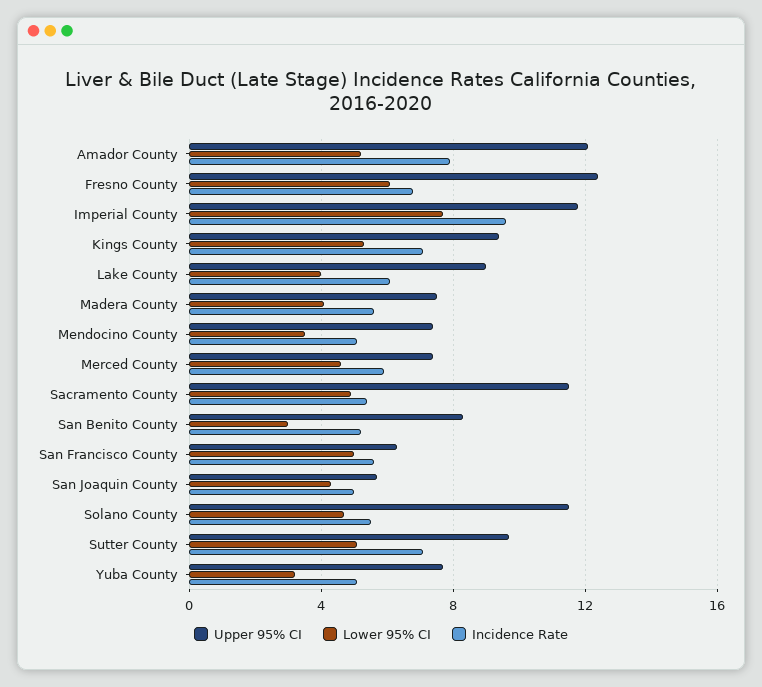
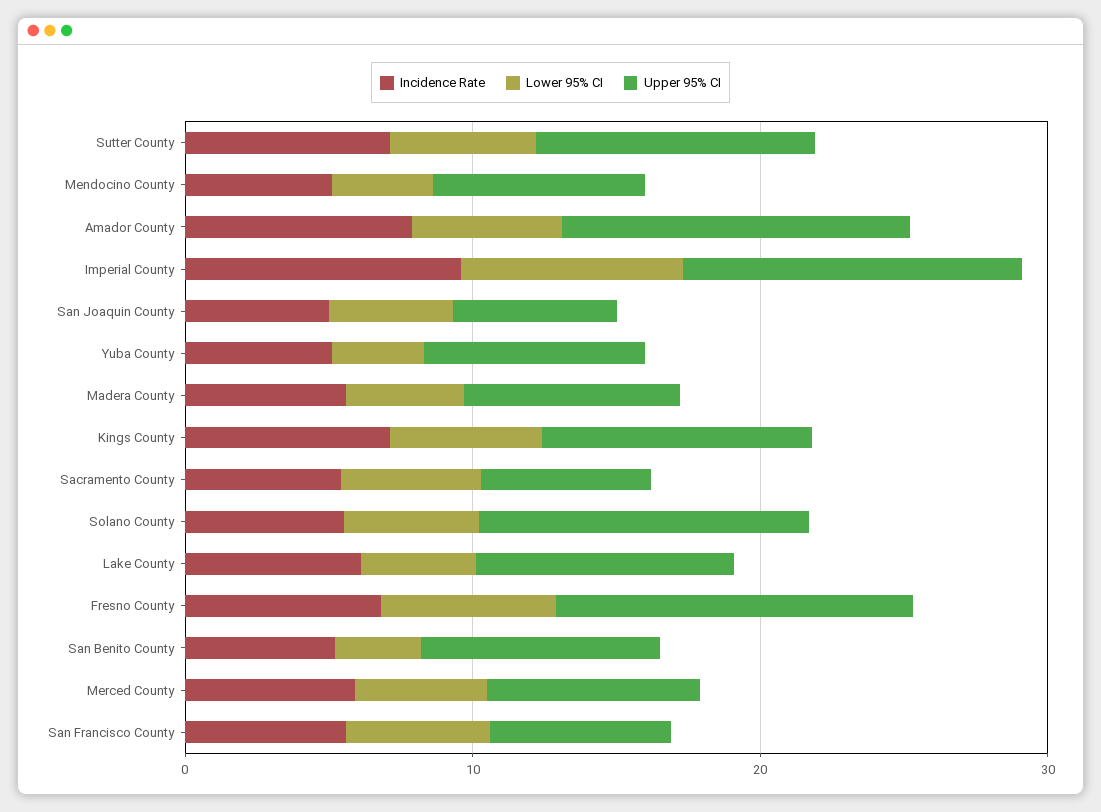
  {
    "Upper 95% CI": {
      "Amador County": 12,
      "Fresno County": 12.5,
      "Imperial County": 12,
      "Kings County": 9.5,
      "Lake County": 9,
      "Madera County": 7.5,
      "Mendocino County": 7.5,
      "Merced County": 7.5,
-     "Sacramento County": 11.5,
+     "Sacramento County": 6,
      "San Benito County": 8.5,
      "San Francisco County": 6.5,
      "San Joaquin County": 5.5,
      "Solano County": 11.5,
      "Sutter County": 9.5,
      "Yuba County": 7.5
    },
    "Lower 95% CI": {
      "Amador County": 5,
      "Fresno County": 6,
      "Imperial County": 7.5,
      "Kings County": 5.5,
      "Lake County": 4,
      "Madera County": 4,
      "Mendocino County": 3.5,
      "Merced County": 4.5,
      "Sacramento County": 5,
      "San Benito County": 3,
      "San Francisco County": 5,
      "San Joaquin County": 4.5,
      "Solano County": 4.5,
      "Sutter County": 5,
      "Yuba County": 3
    },
    "Incidence Rate": {
      "Amador County": 8,
      "Fresno County": 7,
      "Imperial County": 9.5,
      "Kings County": 7,
      "Lake County": 6,
      "Madera County": 5.5,
      "Mendocino County": 5,
      "Merced County": 6,
      "Sacramento County": 5.5,
      "San Benito County": 5,
      "San Francisco County": 5.5,
      "San Joaquin County": 5,
      "Solano County": 5.5,
      "Sutter County": 7,
      "Yuba County": 5
    }
  }

